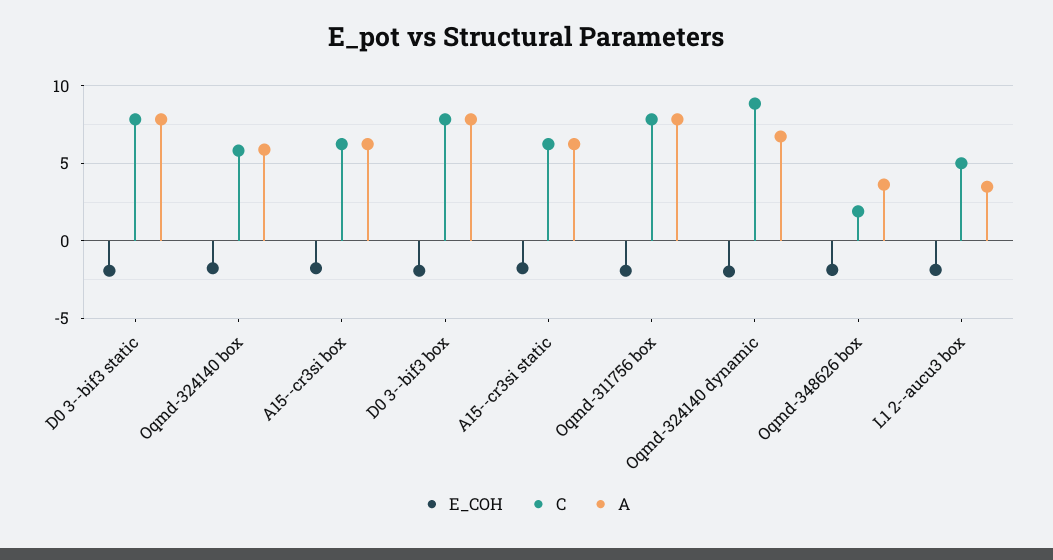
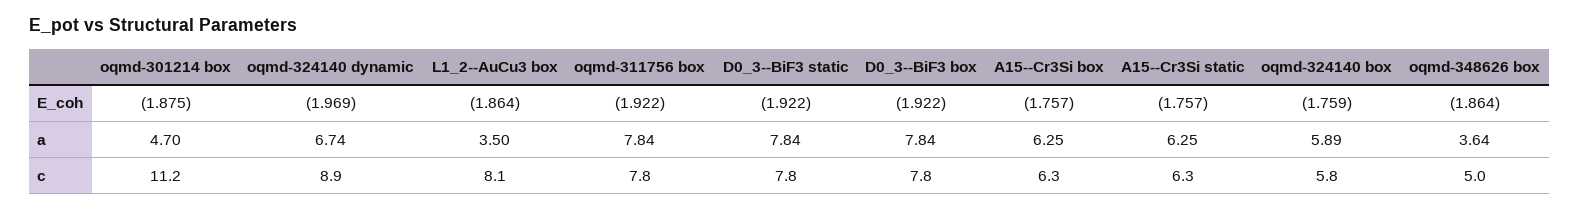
  {
    "E_COH": {
      "D0 3--bif3 static": -1.922,
      "Oqmd-324140 box": -1.759,
      "A15--cr3si box": -1.757,
      "D0 3--bif3 box": -1.922,
      "A15--cr3si static": -1.757,
      "Oqmd-311756 box": -1.922,
      "Oqmd-324140 dynamic": -1.969,
      "Oqmd-348626 box": -1.864,
-     "L1 2--aucu3 box": -1.864
+     "L1 2--aucu3 box": -1.864,
+     "oqmd-301214 box": -1.875
    },
    "C": {
      "D0 3--bif3 static": 7.8,
      "Oqmd-324140 box": 5.8,
      "A15--cr3si box": 6.3,
      "D0 3--bif3 box": 7.8,
      "A15--cr3si static": 6.3,
      "Oqmd-311756 box": 7.8,
      "Oqmd-324140 dynamic": 8.9,
-     "Oqmd-348626 box": 2,
+     "Oqmd-348626 box": 5,
-     "L1 2--aucu3 box": 5
+     "L1 2--aucu3 box": 8.1,
+     "oqmd-301214 box": 11.2
    },
    "A": {
      "D0 3--bif3 static": 7.84,
      "Oqmd-324140 box": 5.89,
      "A15--cr3si box": 6.25,
      "D0 3--bif3 box": 7.84,
      "A15--cr3si static": 6.25,
      "Oqmd-311756 box": 7.84,
      "Oqmd-324140 dynamic": 6.74,
      "Oqmd-348626 box": 3.64,
-     "L1 2--aucu3 box": 3.5
+     "L1 2--aucu3 box": 3.5,
+     "oqmd-301214 box": 4.7
    }
  }

